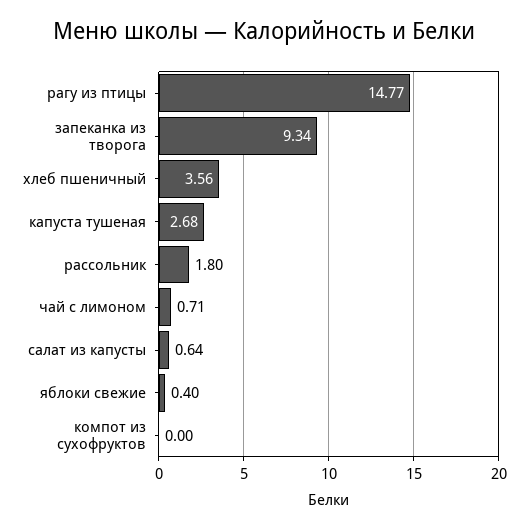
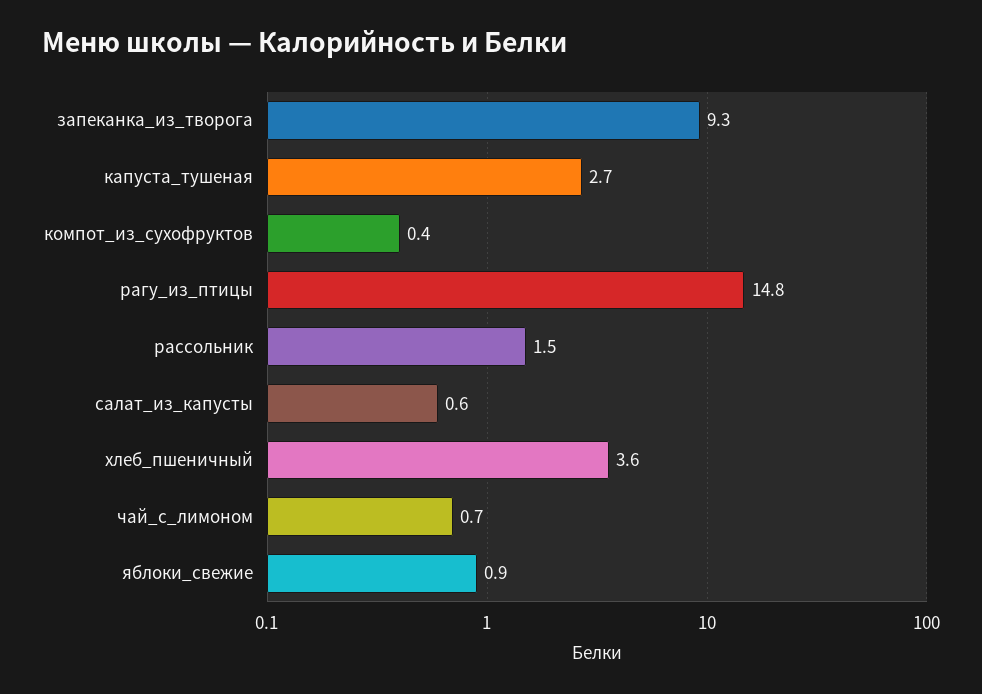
  {
    "рагу из птицы": 14.77,
    "запеканка из творога": 9.34,
    "хлеб пшеничный": 3.56,
    "капуста тушеная": 2.68,
-   "рассольник": 1.8,
+   "рассольник": 1.5,
    "чай с лимоном": 0.71,
    "салат из капусты": 0.64,
-   "яблоки свежие": 0.4,
+   "яблоки свежие": 0.9,
-   "компот из сухофруктов": 0
+   "компот из сухофруктов": 0.4
  }

